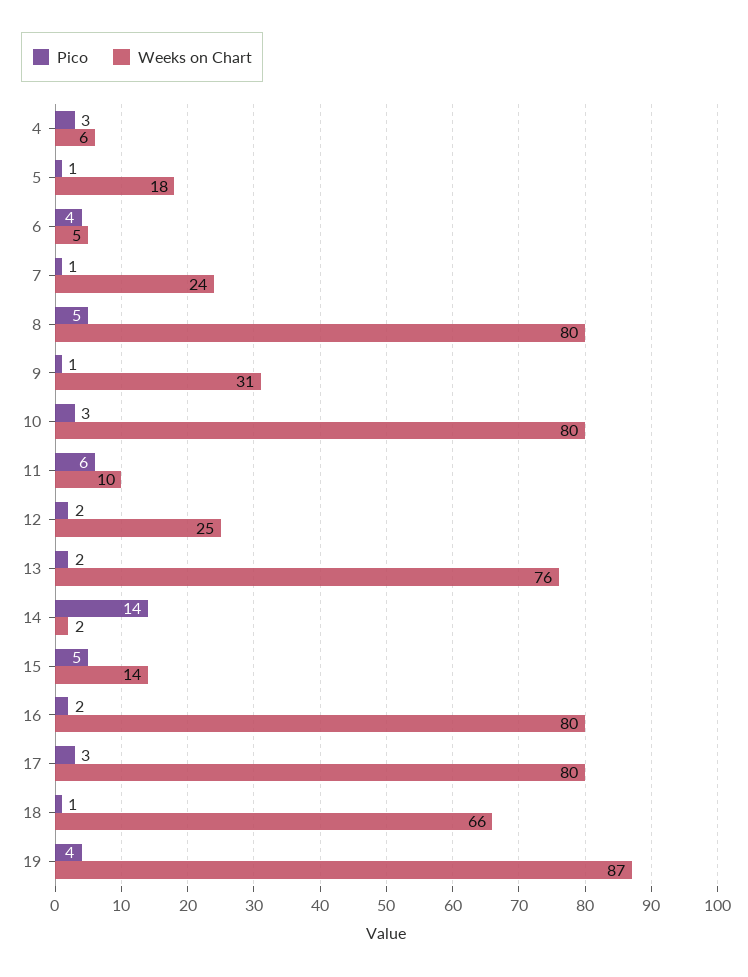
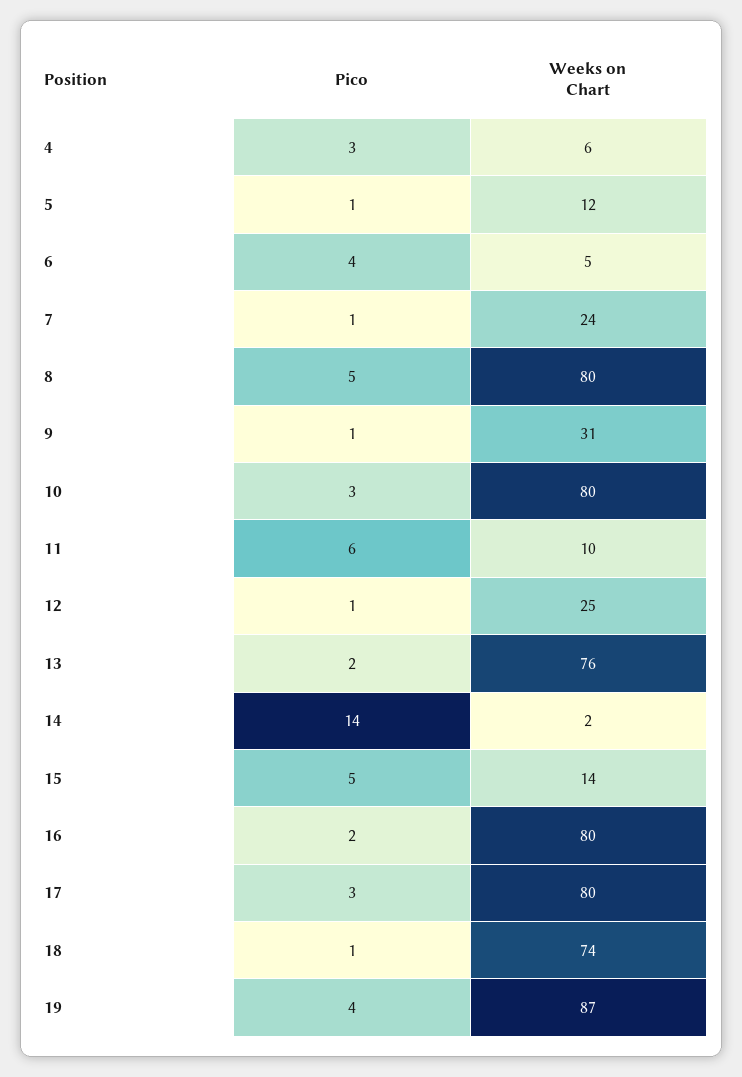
  {
    "Pico": {
      "4": 3,
      "5": 1,
      "6": 4,
      "7": 1,
      "8": 5,
      "9": 1,
      "10": 3,
      "11": 6,
-     "12": 2,
+     "12": 1,
      "13": 2,
      "14": 14,
      "15": 5,
      "16": 2,
      "17": 3,
      "18": 1,
      "19": 4
    },
    "Weeks on Chart": {
      "4": 6,
-     "5": 18,
+     "5": 12,
      "6": 5,
      "7": 24,
      "8": 80,
      "9": 31,
      "10": 80,
      "11": 10,
      "12": 25,
      "13": 76,
      "14": 2,
      "15": 14,
      "16": 80,
      "17": 80,
-     "18": 66,
+     "18": 74,
      "19": 87
    }
  }

